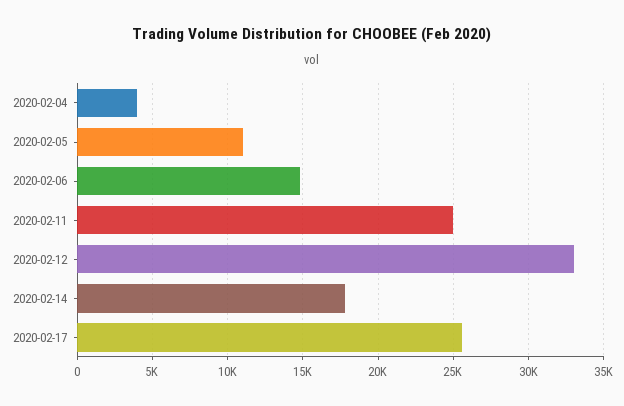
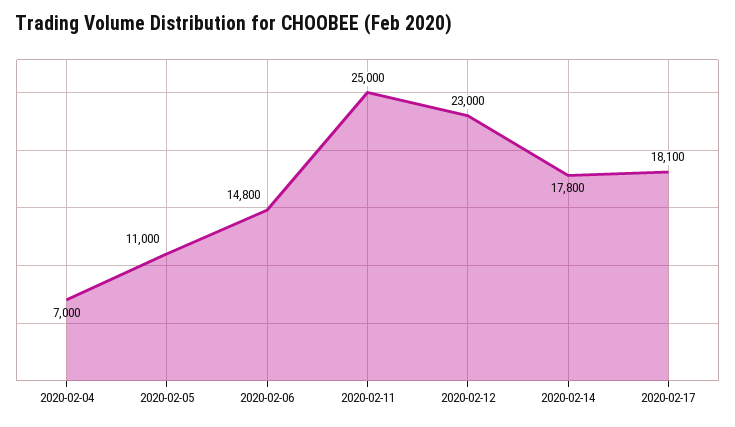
  {
-   "2020-02-04": 4000,
+   "2020-02-04": 7000,
    "2020-02-05": 11000,
    "2020-02-06": 14800,
    "2020-02-11": 25000,
-   "2020-02-12": 33000,
+   "2020-02-12": 23000,
    "2020-02-14": 17800,
-   "2020-02-17": 25500
+   "2020-02-17": 18100
  }

